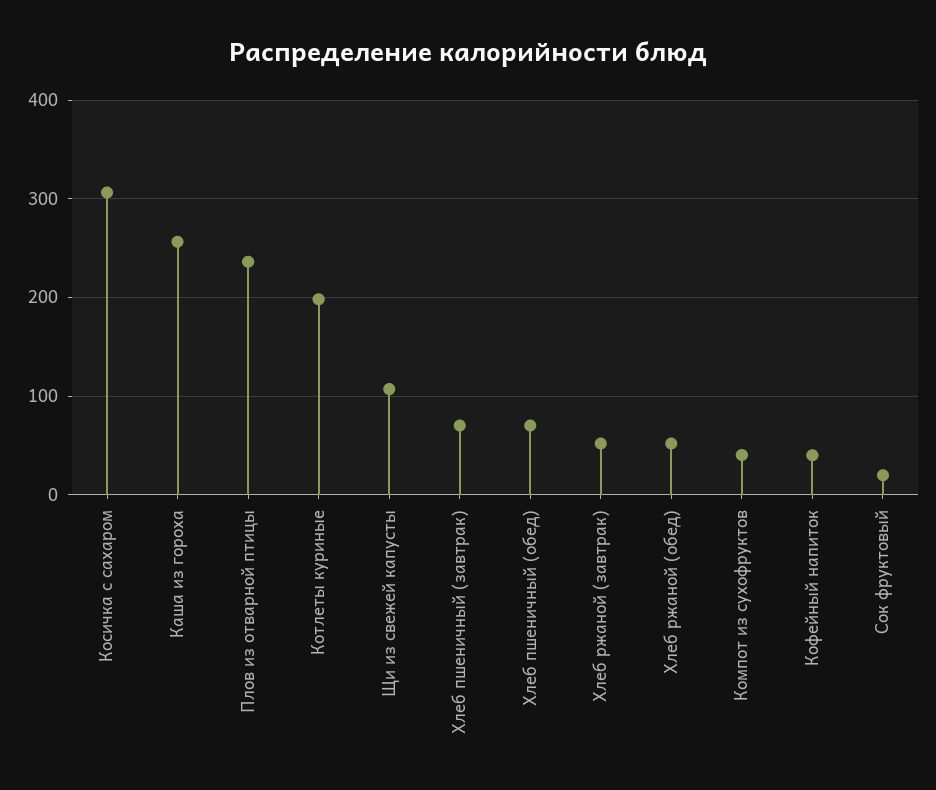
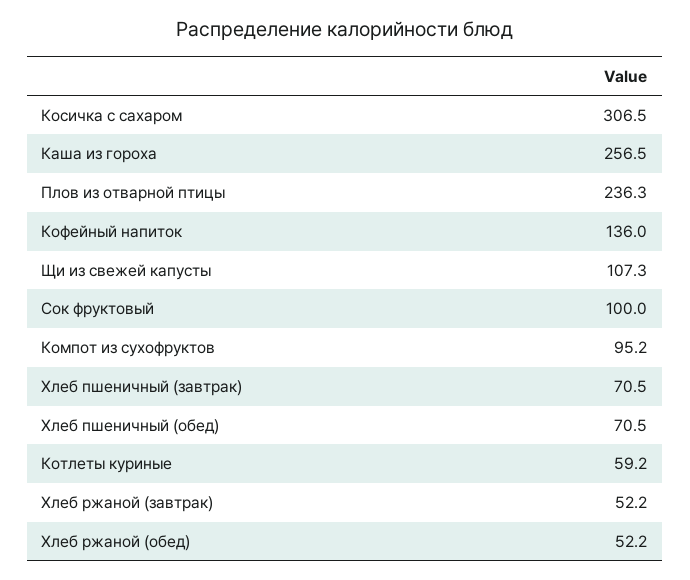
  {
    "Косичка с сахаром": 306.5,
    "Каша из гороха": 256.5,
    "Плов из отварной птицы": 236.3,
-   "Котлеты куриные": 200,
+   "Котлеты куриные": 59.2,
    "Щи из свежей капусты": 107.3,
    "Хлеб пшеничный (завтрак)": 70.5,
    "Хлеб пшеничный (обед)": 70.5,
    "Хлеб ржаной (завтрак)": 52.2,
    "Хлеб ржаной (обед)": 52.2,
-   "Компот из сухофруктов": 40,
+   "Компот из сухофруктов": 95.2,
-   "Кофейный напиток": 40,
+   "Кофейный напиток": 136,
-   "Сок фруктовый": 20
+   "Сок фруктовый": 100
  }

